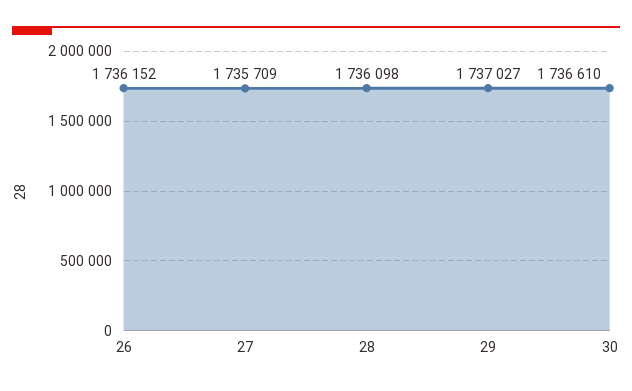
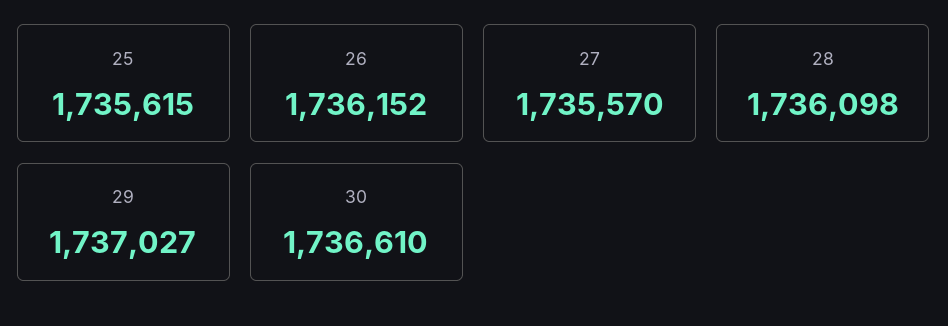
  {
    "26": 1736152,
-   "27": 1735709,
+   "27": 1735570,
    "28": 1736098,
    "29": 1737027,
-   "30": 1736610
+   "30": 1736610,
+   "25": 1735615
  }

